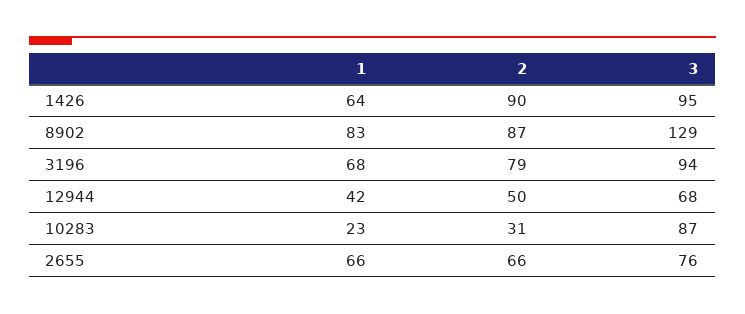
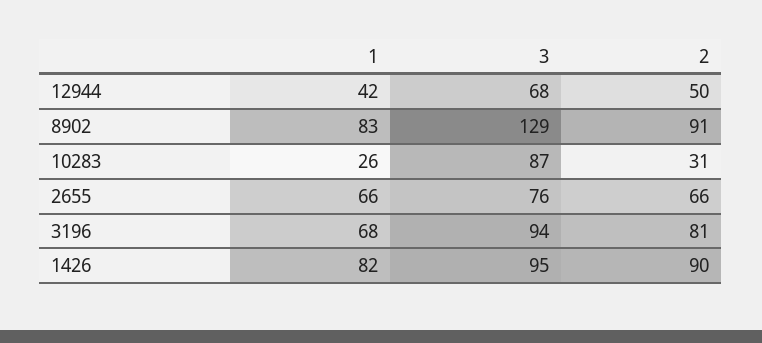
  {
    "1": {
-     "1426": 64,
+     "1426": 82,
      "8902": 83,
      "3196": 68,
      "12944": 42,
-     "10283": 23,
+     "10283": 26,
      "2655": 66
    },
    "2": {
      "1426": 90,
-     "8902": 87,
+     "8902": 91,
-     "3196": 79,
+     "3196": 81,
      "12944": 50,
      "10283": 31,
      "2655": 66
    },
    "3": {
      "1426": 95,
      "8902": 129,
      "3196": 94,
      "12944": 68,
      "10283": 87,
      "2655": 76
    }
  }

